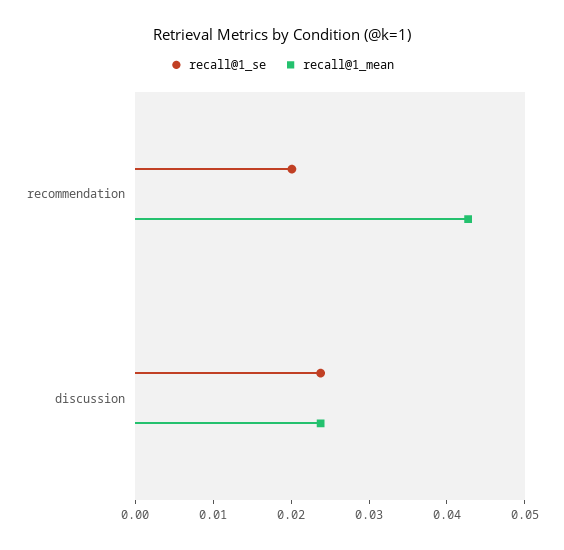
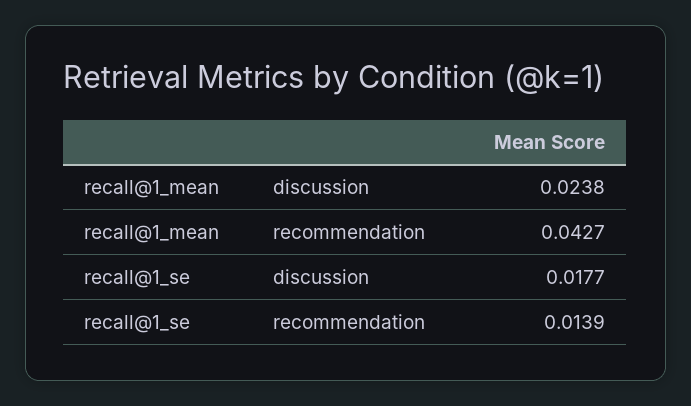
  {
    "recall@1_se": {
-     "recommendation": 0.02,
+     "recommendation": 0.0139,
-     "discussion": 0.024
+     "discussion": 0.0177
    },
    "recall@1_mean": {
      "recommendation": 0.0427,
      "discussion": 0.0238
    }
  }

